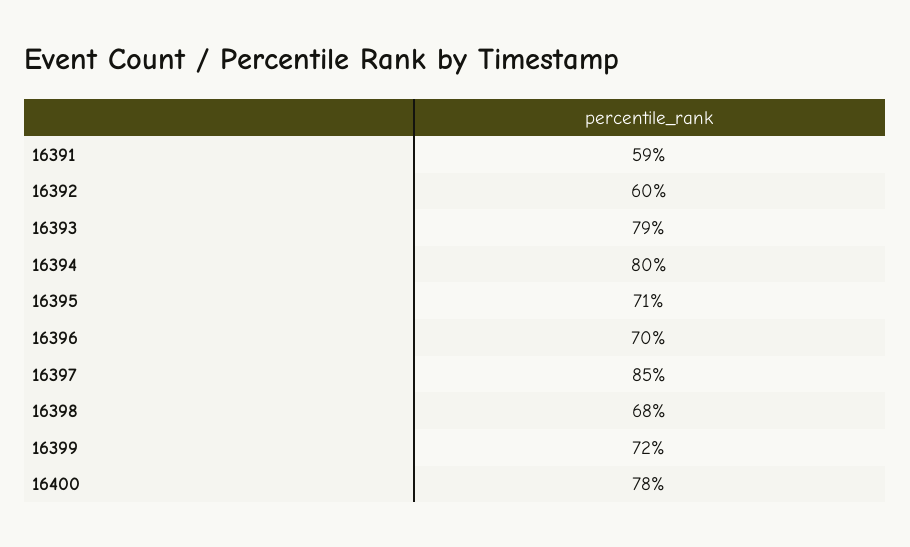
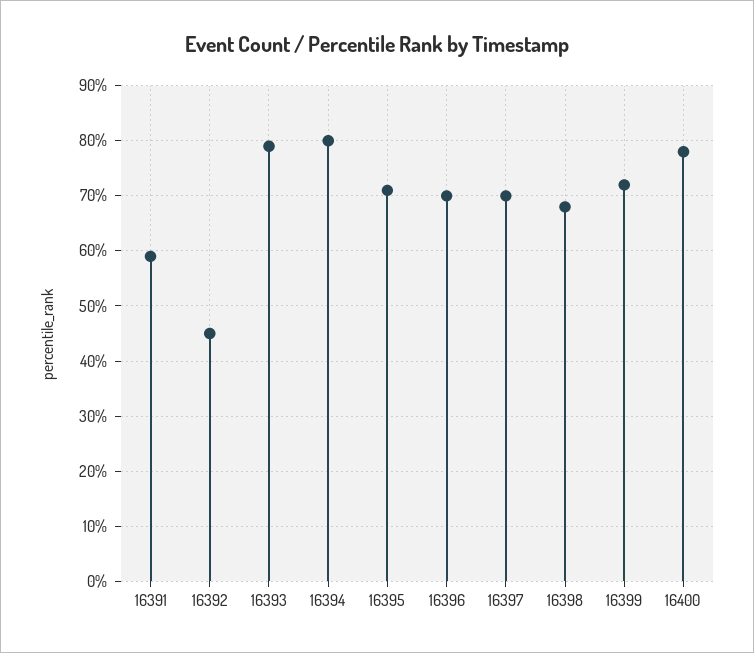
  {
    "16391": 59,
-   "16392": 60,
+   "16392": 45,
    "16393": 79,
    "16394": 80,
    "16395": 71,
    "16396": 70,
-   "16397": 85,
+   "16397": 70,
    "16398": 68,
    "16399": 72,
    "16400": 78
  }

